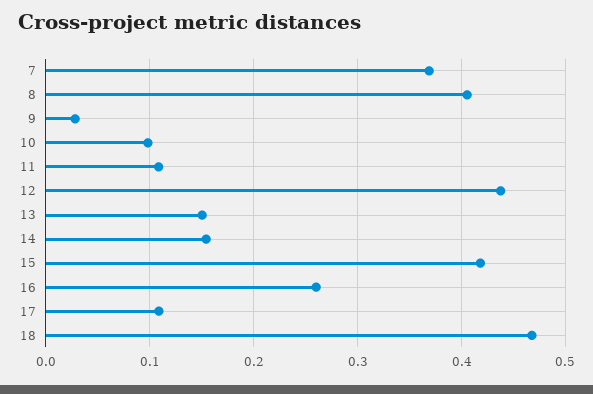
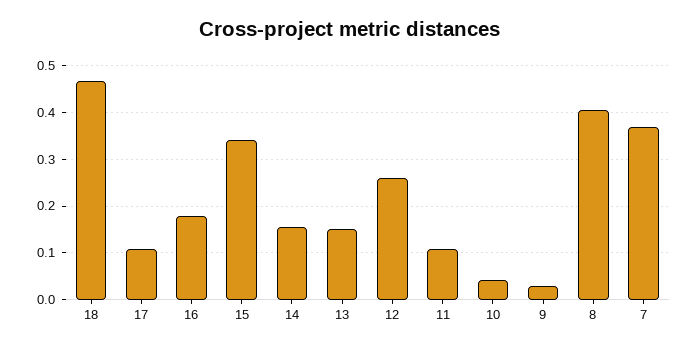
  {
    "7": 0.37,
    "8": 0.41,
    "9": 0.03,
-   "10": 0.1,
+   "10": 0.04,
    "11": 0.11,
-   "12": 0.44,
+   "12": 0.26,
    "13": 0.15,
    "14": 0.15,
-   "15": 0.42,
+   "15": 0.34,
-   "16": 0.26,
+   "16": 0.18,
    "17": 0.11,
    "18": 0.47
  }

